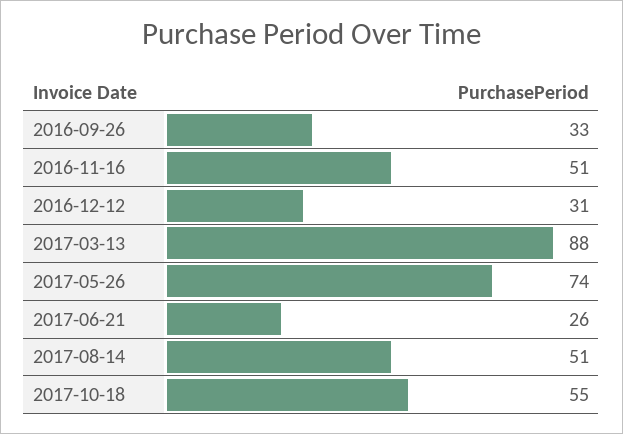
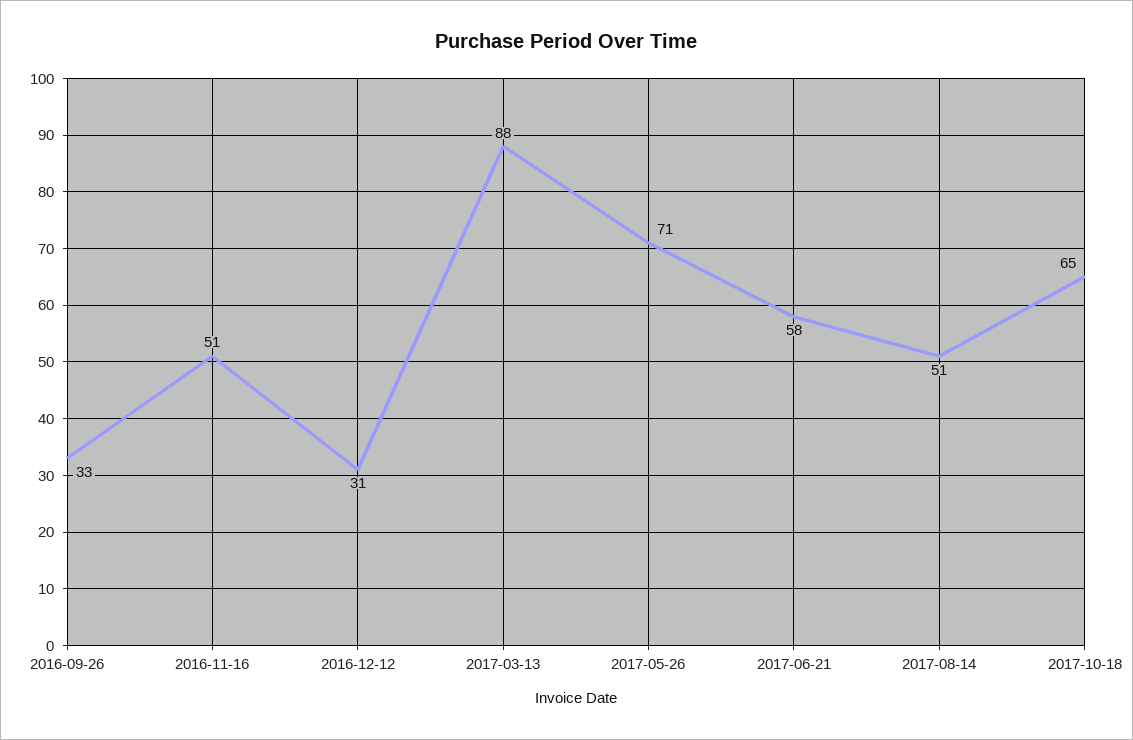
  {
    "2016-09-26": 33,
    "2016-11-16": 51,
    "2016-12-12": 31,
    "2017-03-13": 88,
-   "2017-05-26": 74,
+   "2017-05-26": 71,
-   "2017-06-21": 26,
+   "2017-06-21": 58,
    "2017-08-14": 51,
-   "2017-10-18": 55
+   "2017-10-18": 65
  }

